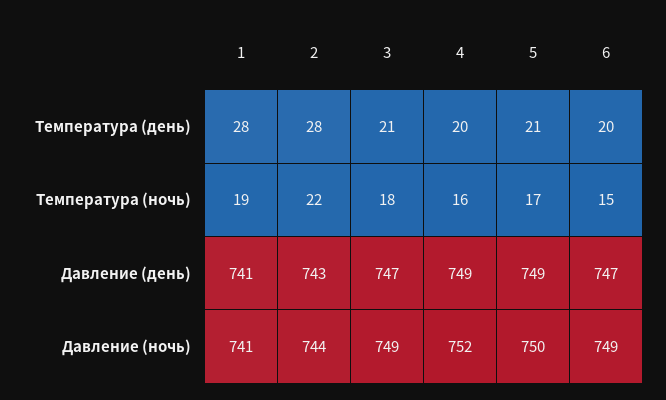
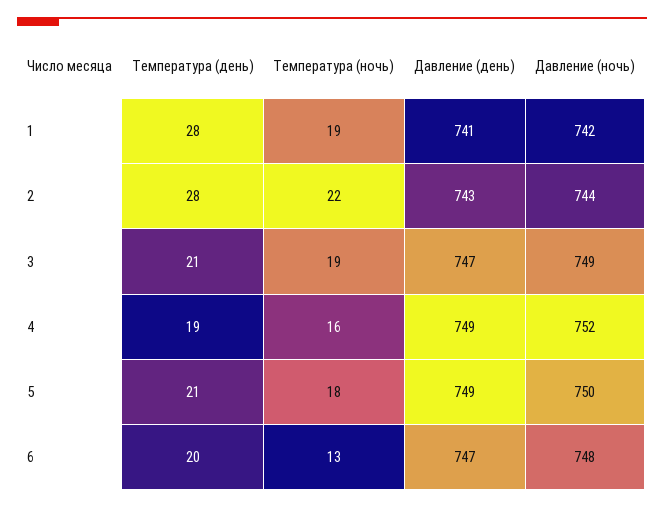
  {
    "1": {
      "Температура (день)": 28,
      "Температура (ночь)": 19,
      "Давление (день)": 741,
-     "Давление (ночь)": 741
+     "Давление (ночь)": 742
    },
    "2": {
      "Температура (день)": 28,
      "Температура (ночь)": 22,
      "Давление (день)": 743,
      "Давление (ночь)": 744
    },
    "3": {
      "Температура (день)": 21,
-     "Температура (ночь)": 18,
+     "Температура (ночь)": 19,
      "Давление (день)": 747,
      "Давление (ночь)": 749
    },
    "4": {
-     "Температура (день)": 20,
+     "Температура (день)": 19,
      "Температура (ночь)": 16,
      "Давление (день)": 749,
      "Давление (ночь)": 752
    },
    "5": {
      "Температура (день)": 21,
-     "Температура (ночь)": 17,
+     "Температура (ночь)": 18,
      "Давление (день)": 749,
      "Давление (ночь)": 750
    },
    "6": {
      "Температура (день)": 20,
-     "Температура (ночь)": 15,
+     "Температура (ночь)": 13,
      "Давление (день)": 747,
-     "Давление (ночь)": 749
+     "Давление (ночь)": 748
    }
  }

